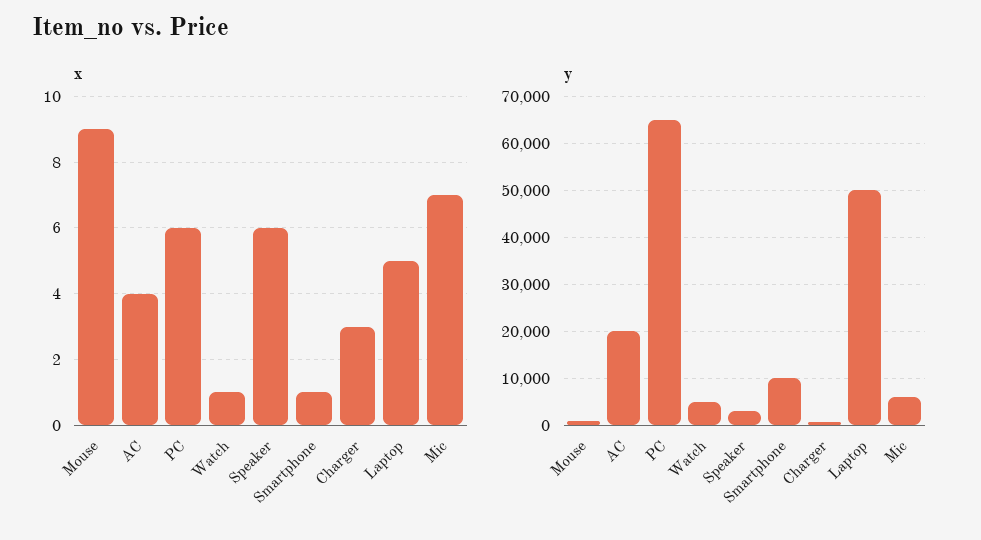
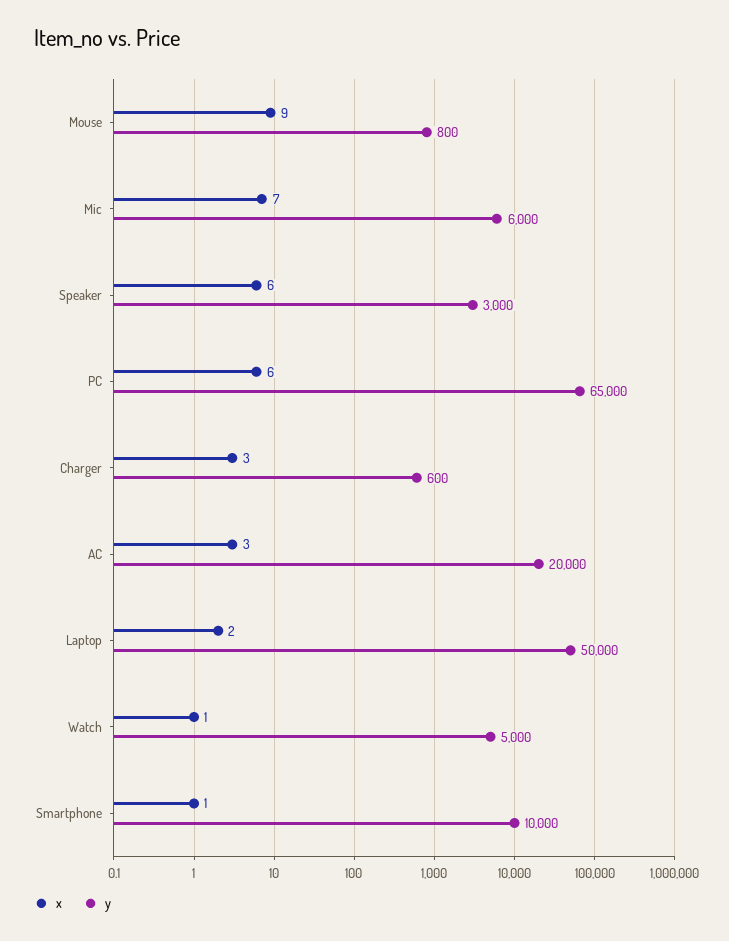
  {
    "x": {
      "Mouse": 9,
-     "AC": 4,
+     "AC": 3,
      "PC": 6,
      "Watch": 1,
      "Speaker": 6,
      "Smartphone": 1,
      "Charger": 3,
-     "Laptop": 5,
+     "Laptop": 2,
      "Mic": 7
    },
    "y": {
      "Mouse": 800,
      "AC": 20000,
      "PC": 65000,
      "Watch": 5000,
      "Speaker": 3000,
      "Smartphone": 10000,
      "Charger": 600,
      "Laptop": 50000,
      "Mic": 6000
    }
  }

